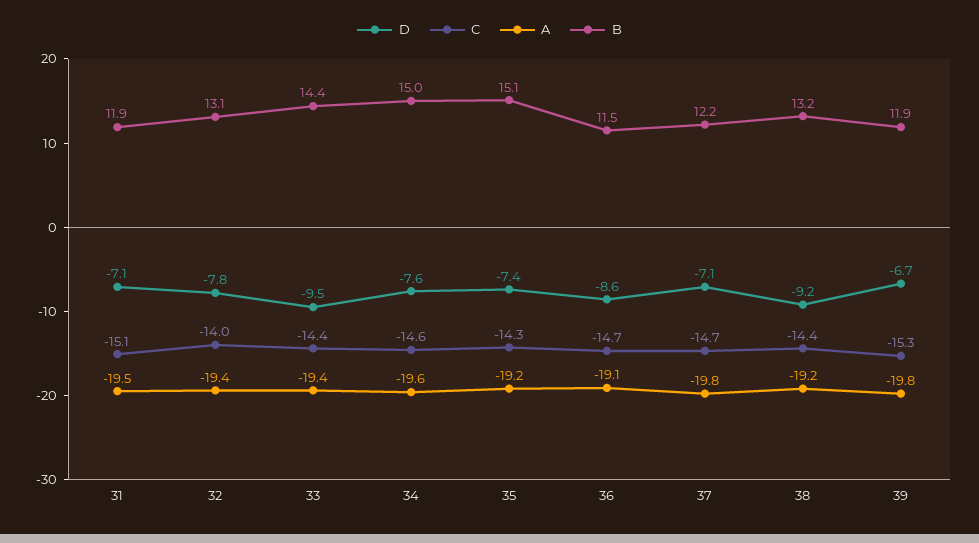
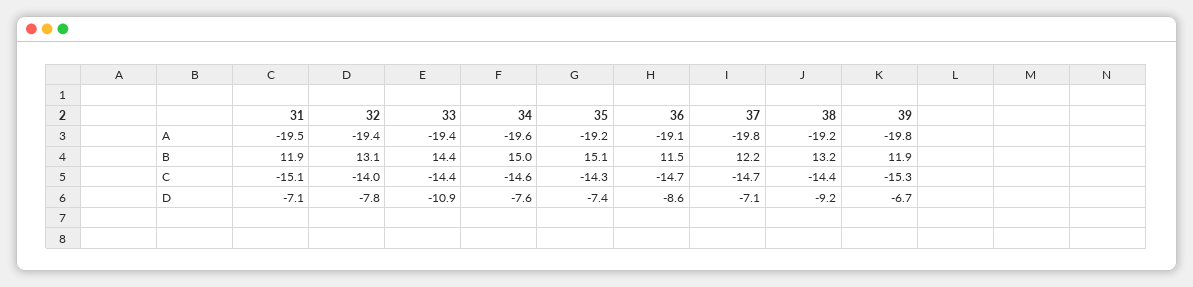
  {
    "D": {
      "31": -7.1,
      "32": -7.8,
-     "33": -9.5,
+     "33": -10.9,
      "34": -7.6,
      "35": -7.4,
      "36": -8.6,
      "37": -7.1,
      "38": -9.2,
      "39": -6.7
    },
    "C": {
      "31": -15.1,
      "32": -14,
      "33": -14.4,
      "34": -14.6,
      "35": -14.3,
      "36": -14.7,
      "37": -14.7,
      "38": -14.4,
      "39": -15.3
    },
    "A": {
      "31": -19.5,
      "32": -19.4,
      "33": -19.4,
      "34": -19.6,
      "35": -19.2,
      "36": -19.1,
      "37": -19.8,
      "38": -19.2,
      "39": -19.8
    },
    "B": {
      "31": 11.9,
      "32": 13.1,
      "33": 14.4,
      "34": 15,
      "35": 15.1,
      "36": 11.5,
      "37": 12.2,
      "38": 13.2,
      "39": 11.9
    }
  }

